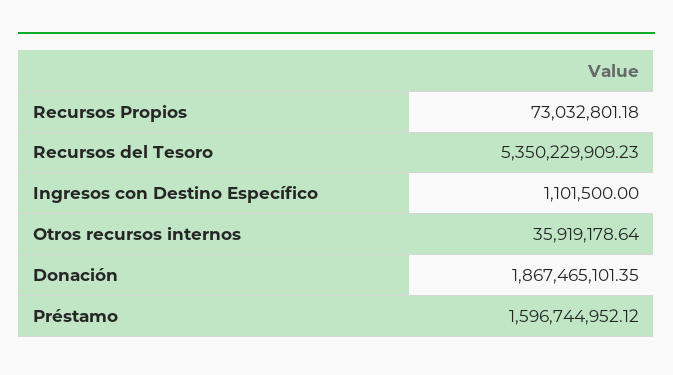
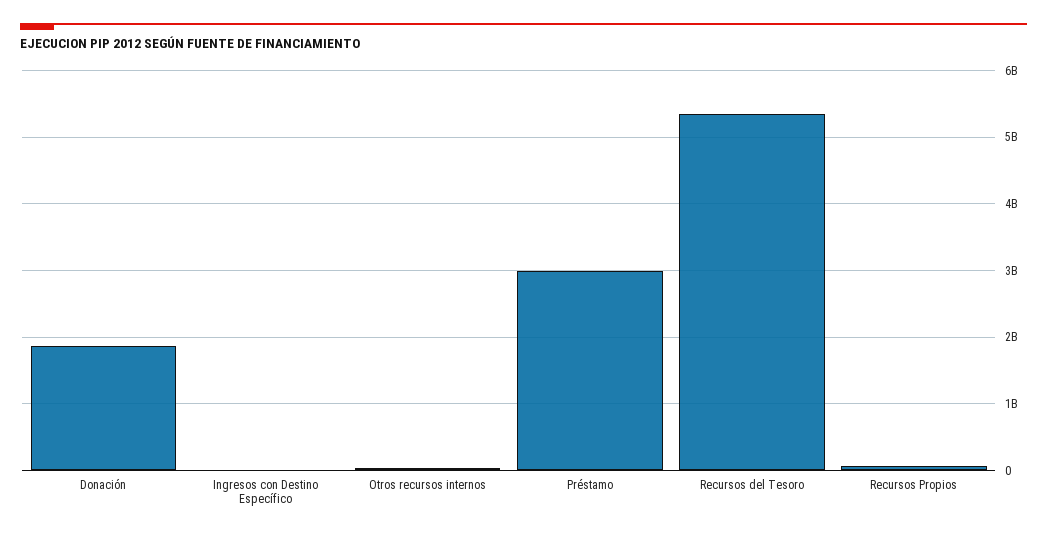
  {
    "Recursos Propios": 73032801.18,
    "Recursos del Tesoro": 5350229909.23,
    "Ingresos con Destino Específico": 1101500,
    "Otros recursos internos": 35919178.64,
    "Donación": 1867465101.35,
-   "Préstamo": 1596744952.12
+   "Préstamo": 3000000000
  }

